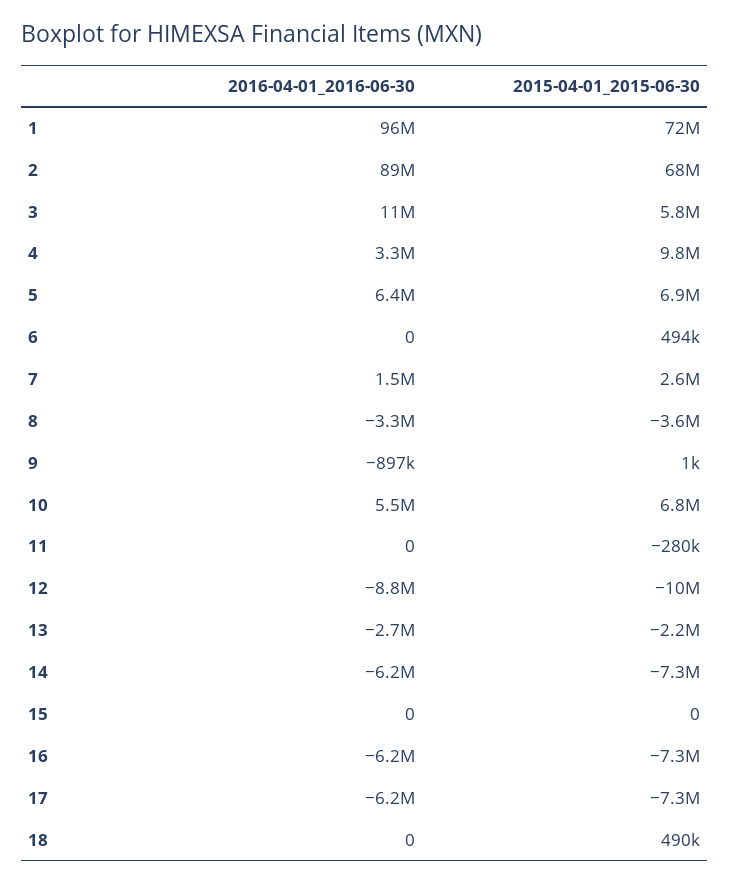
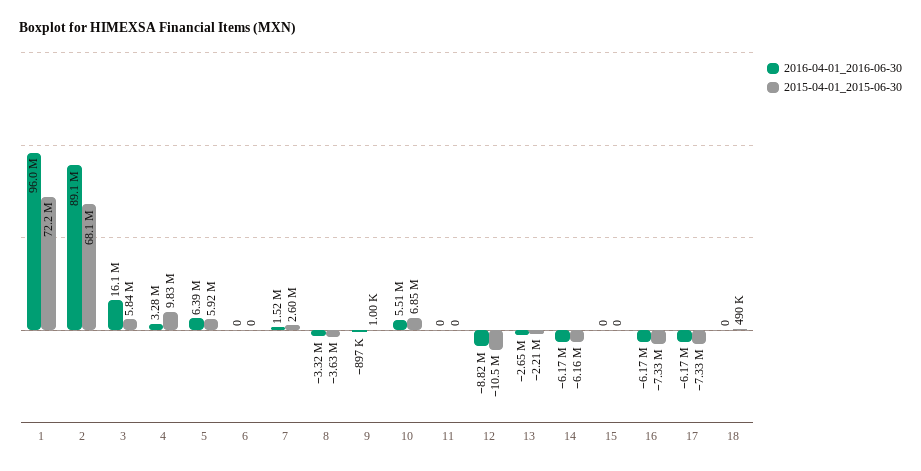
  {
    "2016-04-01_2016-06-30": {
      "1": 96000000,
      "2": 89100000,
-     "3": 11000000,
+     "3": 16100000,
      "4": 3280000,
      "5": 6390000,
      "6": 0,
      "7": 1520000,
      "8": -3320000,
      "9": -897000,
      "10": 5510000,
      "11": 0,
      "12": -8820000,
      "13": -2650000,
      "14": -6170000,
      "15": 0,
      "16": -6170000,
      "17": -6170000,
      "18": 0
    },
    "2015-04-01_2015-06-30": {
      "1": 72200000,
      "2": 68100000,
      "3": 5840000,
      "4": 9830000,
-     "5": 6900000,
+     "5": 5920000,
-     "6": 494000,
+     "6": 0,
      "7": 2600000,
      "8": -3630000,
      "9": 1000,
      "10": 6850000,
-     "11": -280000,
+     "11": 0,
      "12": -10500000,
      "13": -2210000,
-     "14": -7300000,
+     "14": -6160000,
      "15": 0,
      "16": -7330000,
      "17": -7330000,
      "18": 490000
    }
  }

